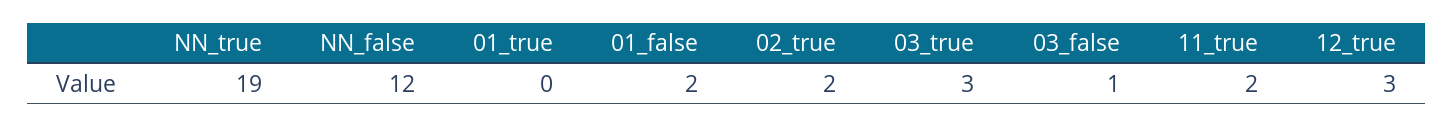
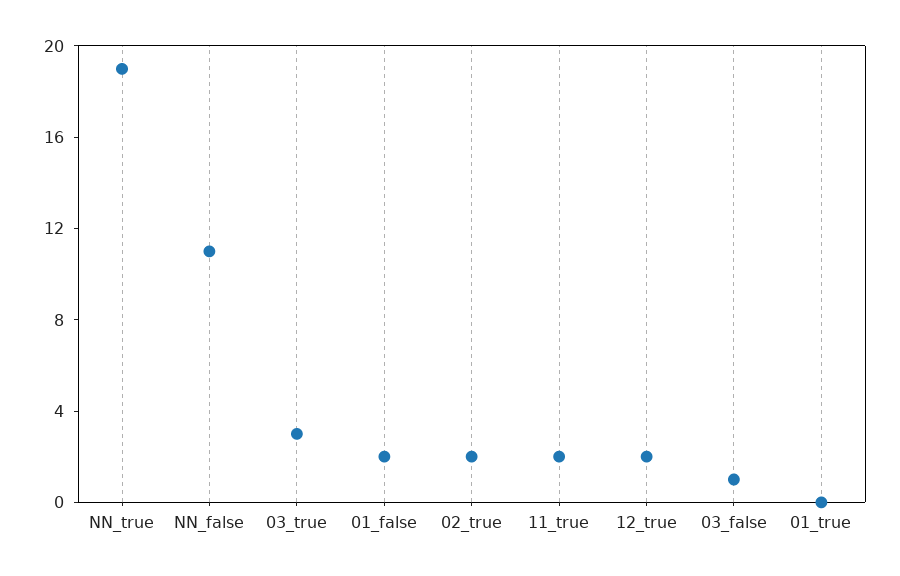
  {
    "NN_true": 19,
-   "NN_false": 12,
+   "NN_false": 11,
    "01_true": 0,
    "01_false": 2,
    "02_true": 2,
    "03_true": 3,
    "03_false": 1,
    "11_true": 2,
-   "12_true": 3
+   "12_true": 2
  }

